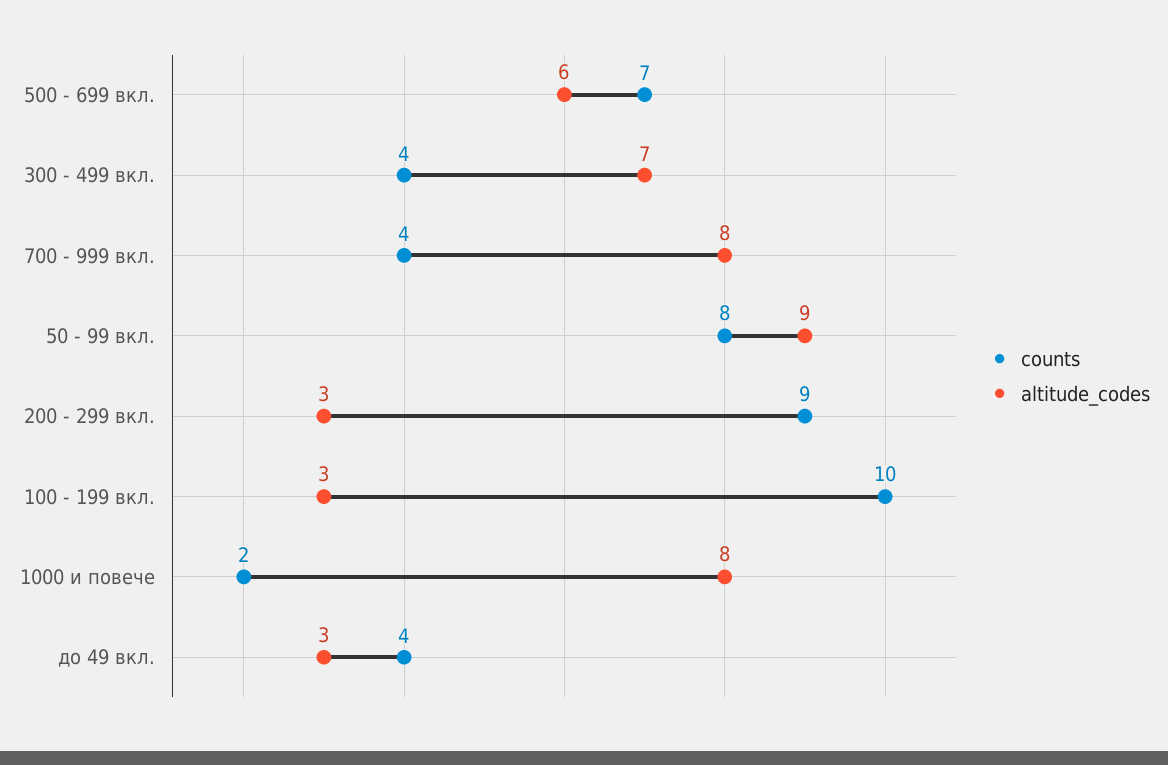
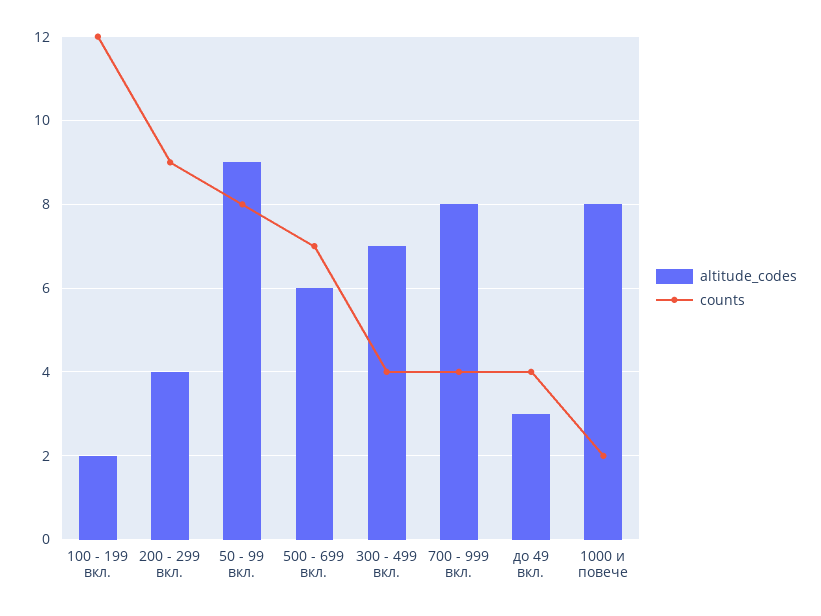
  {
    "counts": {
      "500 - 699 вкл.": 7,
      "300 - 499 вкл.": 4,
      "700 - 999 вкл.": 4,
      "50 - 99 вкл.": 8,
      "200 - 299 вкл.": 9,
-     "100 - 199 вкл.": 10,
+     "100 - 199 вкл.": 12,
      "1000 и повече": 2,
      "до 49 вкл.": 4
    },
    "altitude_codes": {
      "500 - 699 вкл.": 6,
      "300 - 499 вкл.": 7,
      "700 - 999 вкл.": 8,
      "50 - 99 вкл.": 9,
-     "200 - 299 вкл.": 3,
+     "200 - 299 вкл.": 4,
-     "100 - 199 вкл.": 3,
+     "100 - 199 вкл.": 2,
      "1000 и повече": 8,
      "до 49 вкл.": 3
    }
  }

